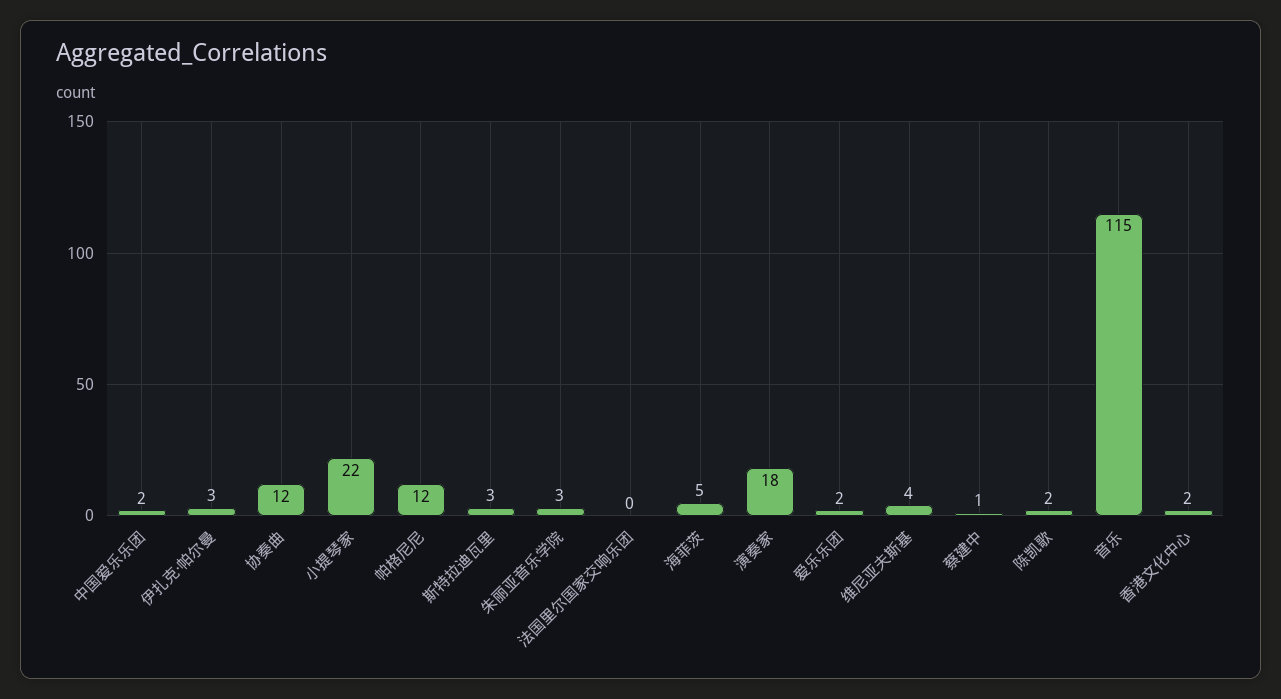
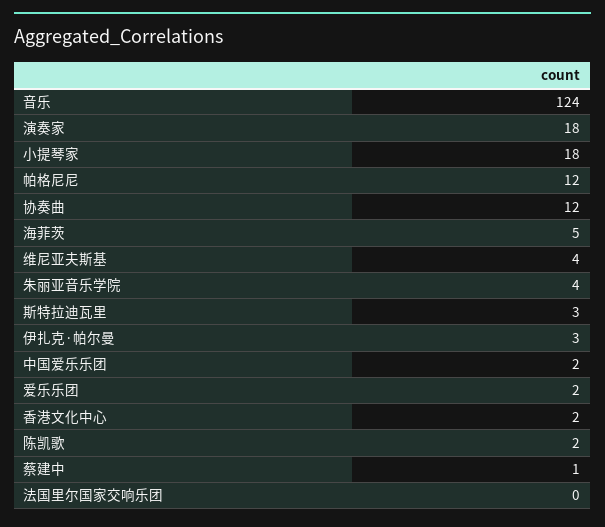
  {
    "中国爱乐乐团": 2,
    "伊扎克·帕尔曼": 3,
    "协奏曲": 12,
-   "小提琴家": 22,
+   "小提琴家": 18,
    "帕格尼尼": 12,
    "斯特拉迪瓦里": 3,
-   "朱丽亚音乐学院": 3,
+   "朱丽亚音乐学院": 4,
    "法国里尔国家交响乐团": 0,
    "海菲茨": 5,
    "演奏家": 18,
    "爱乐乐团": 2,
    "维尼亚夫斯基": 4,
    "蔡建中": 1,
    "陈凯歌": 2,
-   "音乐": 115,
+   "音乐": 124,
    "香港文化中心": 2
  }

